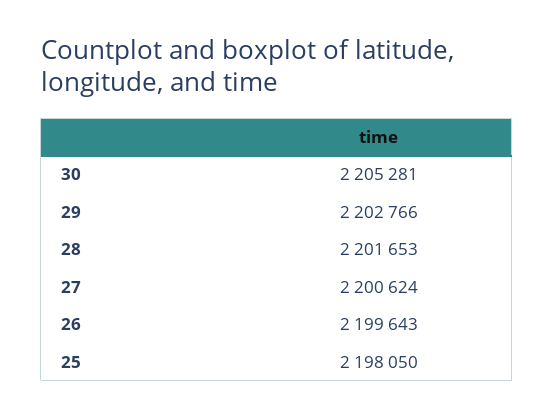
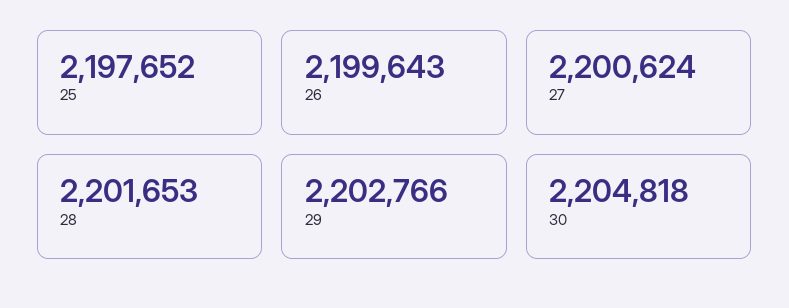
  {
-   "30": 2205281,
+   "30": 2204818,
    "29": 2202766,
    "28": 2201653,
    "27": 2200624,
    "26": 2199643,
-   "25": 2198050
+   "25": 2197652
  }

